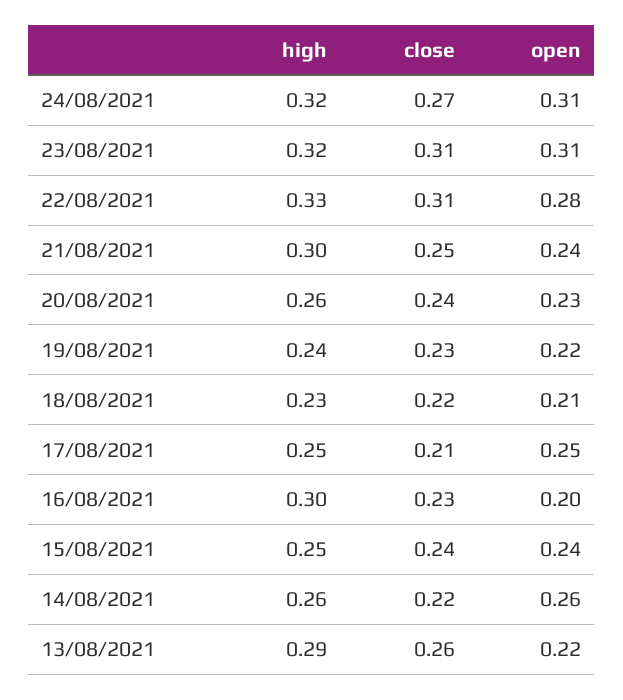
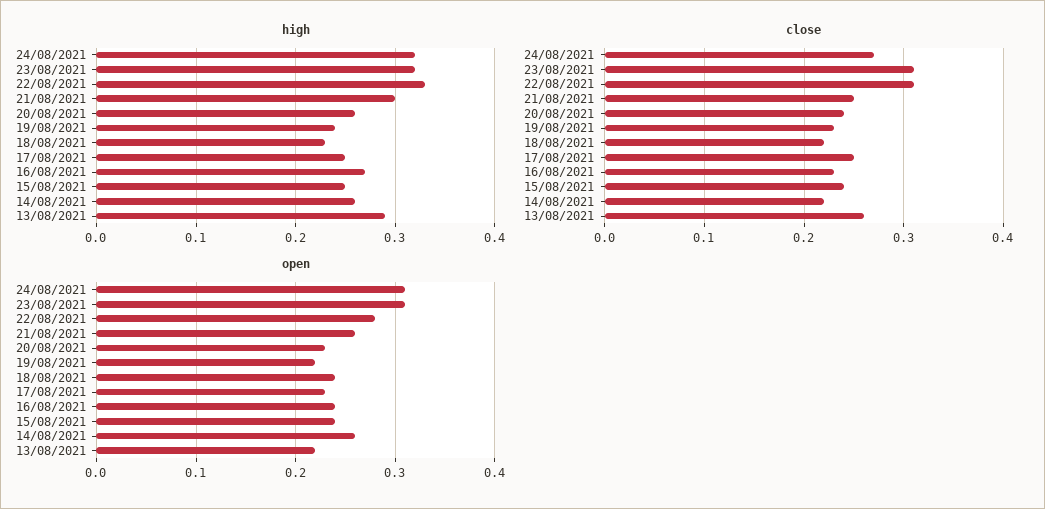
  {
    "high": {
      "24/08/2021": 0.32,
      "23/08/2021": 0.32,
      "22/08/2021": 0.33,
      "21/08/2021": 0.3,
      "20/08/2021": 0.26,
      "19/08/2021": 0.24,
      "18/08/2021": 0.23,
      "17/08/2021": 0.25,
-     "16/08/2021": 0.3,
+     "16/08/2021": 0.27,
      "15/08/2021": 0.25,
      "14/08/2021": 0.26,
      "13/08/2021": 0.29
    },
    "close": {
      "24/08/2021": 0.27,
      "23/08/2021": 0.31,
      "22/08/2021": 0.31,
      "21/08/2021": 0.25,
      "20/08/2021": 0.24,
      "19/08/2021": 0.23,
      "18/08/2021": 0.22,
-     "17/08/2021": 0.21,
+     "17/08/2021": 0.25,
      "16/08/2021": 0.23,
      "15/08/2021": 0.24,
      "14/08/2021": 0.22,
      "13/08/2021": 0.26
    },
    "open": {
      "24/08/2021": 0.31,
      "23/08/2021": 0.31,
      "22/08/2021": 0.28,
-     "21/08/2021": 0.24,
+     "21/08/2021": 0.26,
      "20/08/2021": 0.23,
      "19/08/2021": 0.22,
-     "18/08/2021": 0.21,
+     "18/08/2021": 0.24,
-     "17/08/2021": 0.25,
+     "17/08/2021": 0.23,
-     "16/08/2021": 0.2,
+     "16/08/2021": 0.24,
      "15/08/2021": 0.24,
      "14/08/2021": 0.26,
      "13/08/2021": 0.22
    }
  }

